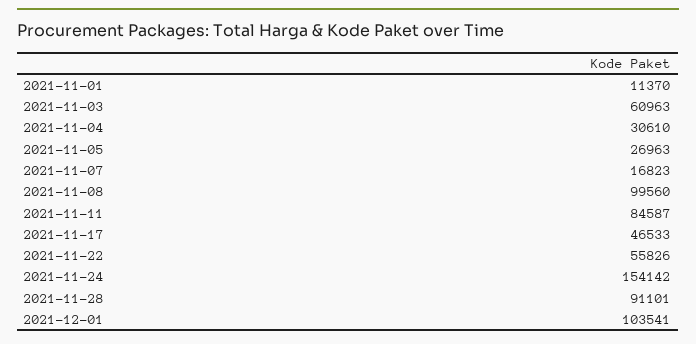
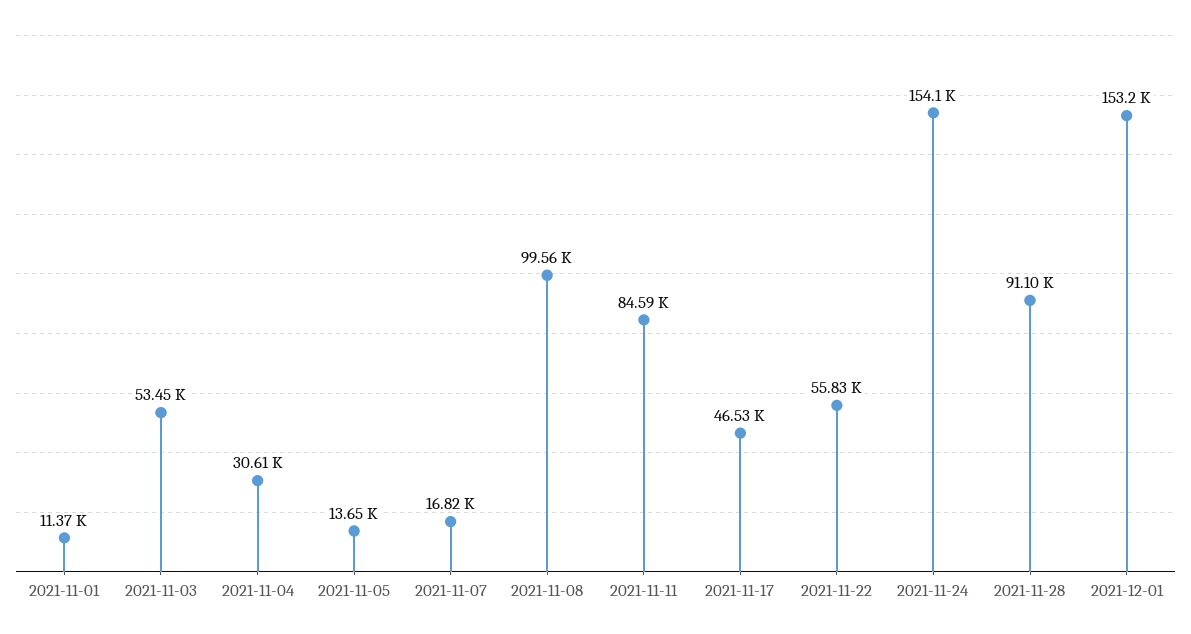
  {
    "2021-11-01": 11370,
-   "2021-11-03": 60963,
+   "2021-11-03": 53450,
    "2021-11-04": 30610,
-   "2021-11-05": 26963,
+   "2021-11-05": 13650,
    "2021-11-07": 16823,
    "2021-11-08": 99560,
    "2021-11-11": 84587,
    "2021-11-17": 46533,
    "2021-11-22": 55826,
    "2021-11-24": 154142,
    "2021-11-28": 91101,
-   "2021-12-01": 103541
+   "2021-12-01": 153200
  }

